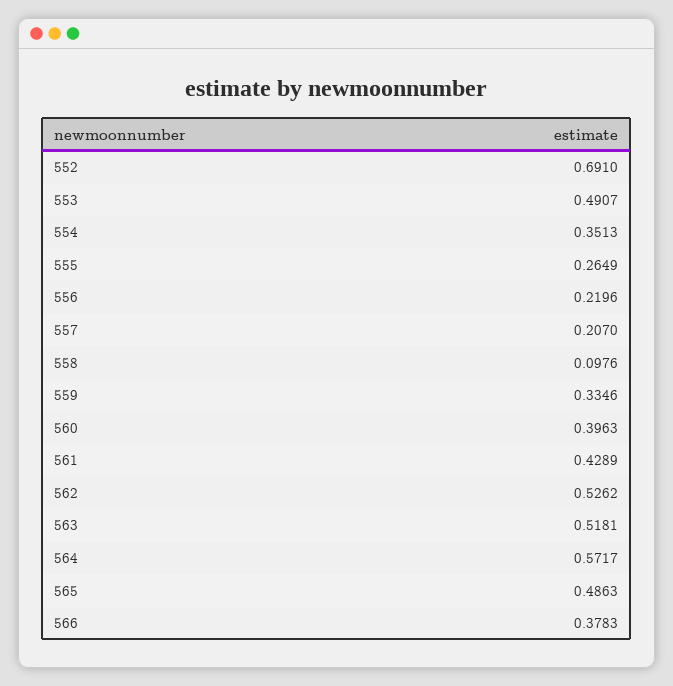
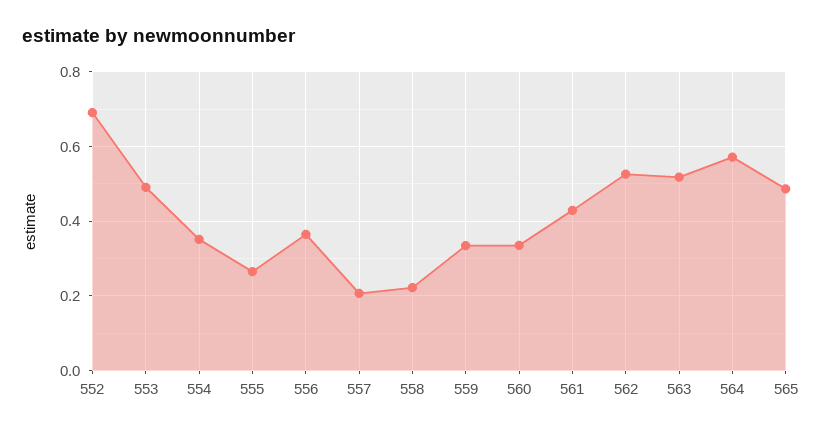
  {
    "552": 0.691,
    "553": 0.4907,
    "554": 0.3513,
    "555": 0.2649,
-   "556": 0.2196,
+   "556": 0.36,
    "557": 0.207,
-   "558": 0.0976,
+   "558": 0.22,
    "559": 0.3346,
-   "560": 0.3963,
+   "560": 0.34,
    "561": 0.4289,
    "562": 0.5262,
    "563": 0.5181,
    "564": 0.5717,
-   "565": 0.4863,
+   "565": 0.4863
-   "566": 0.3783
  }

